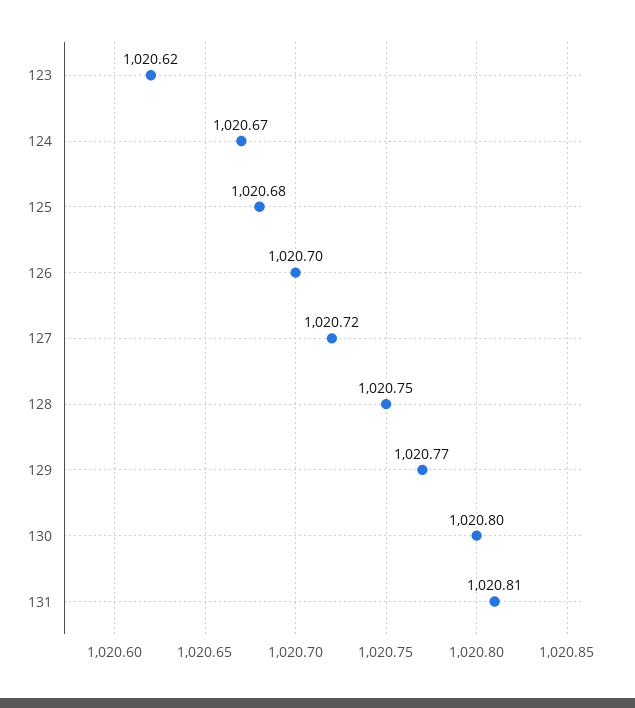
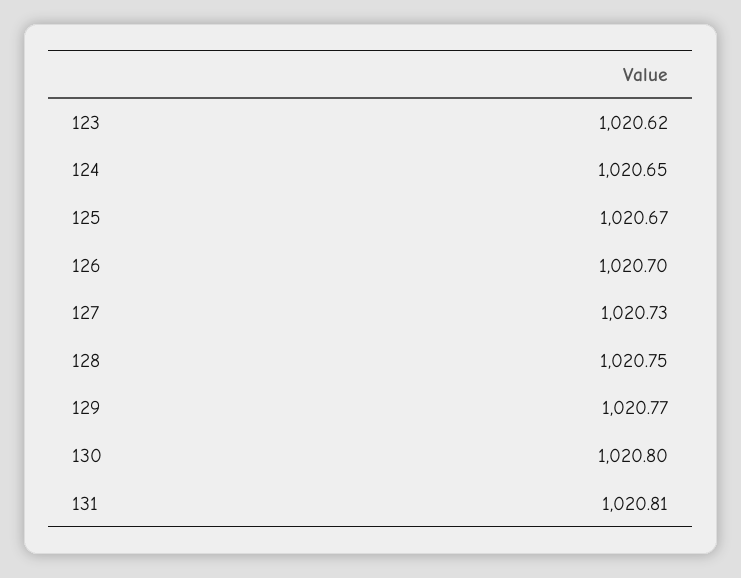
  {
    "123": 1020.62,
-   "124": 1020.67,
+   "124": 1020.65,
-   "125": 1020.68,
+   "125": 1020.67,
    "126": 1020.7,
-   "127": 1020.72,
+   "127": 1020.73,
    "128": 1020.75,
    "129": 1020.77,
    "130": 1020.8,
    "131": 1020.81
  }

